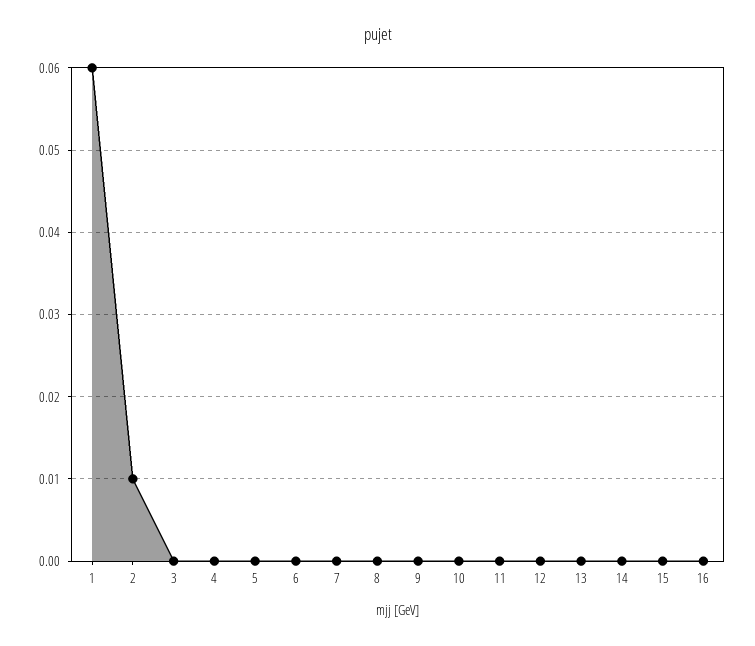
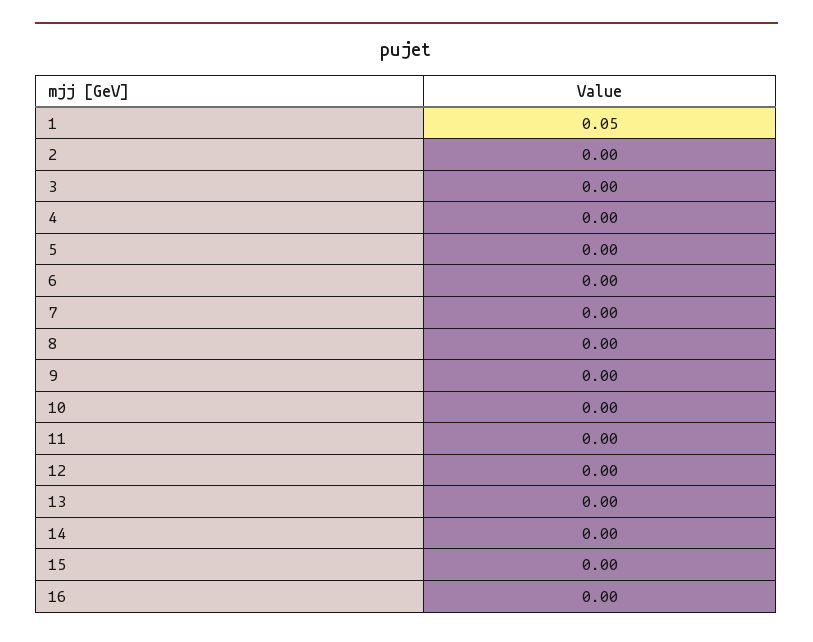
  {
-   "1": 0.06,
+   "1": 0.05,
-   "2": 0.01,
+   "2": 0,
    "3": 0,
    "4": 0,
    "5": 0,
    "6": 0,
    "7": 0,
    "8": 0,
    "9": 0,
    "10": 0,
    "11": 0,
    "12": 0,
    "13": 0,
    "14": 0,
    "15": 0,
    "16": 0
  }

